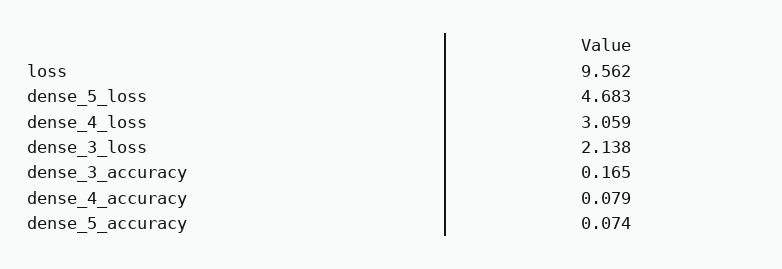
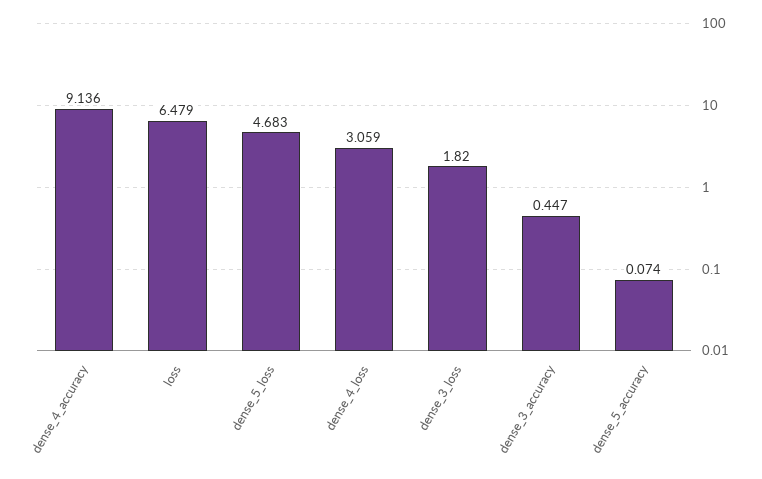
  {
-   "loss": 9.562,
+   "loss": 6.479,
    "dense_5_loss": 4.683,
    "dense_4_loss": 3.059,
-   "dense_3_loss": 2.138,
+   "dense_3_loss": 1.82,
-   "dense_3_accuracy": 0.165,
+   "dense_3_accuracy": 0.447,
-   "dense_4_accuracy": 0.079,
+   "dense_4_accuracy": 9.136,
    "dense_5_accuracy": 0.074
  }

